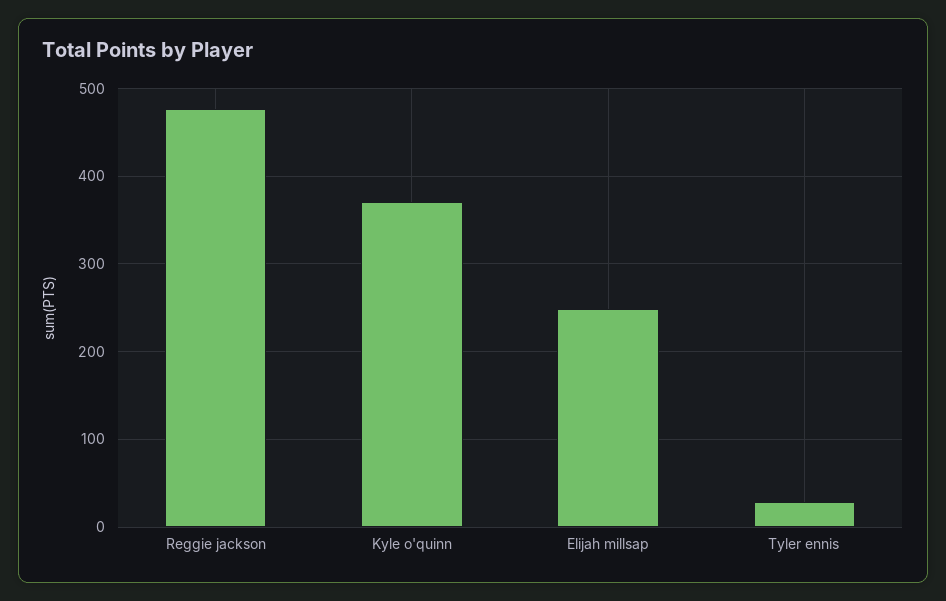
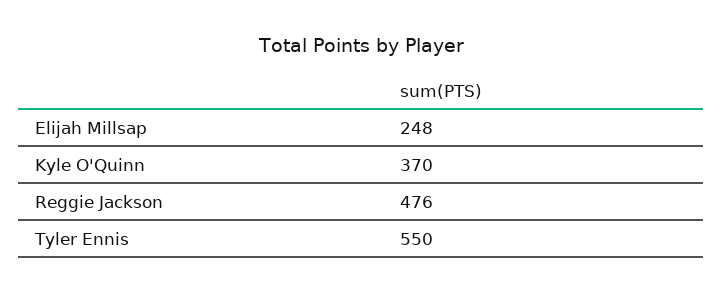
  {
    "Reggie jackson": 476,
    "Kyle o'quinn": 370,
    "Elijah millsap": 248,
-   "Tyler ennis": 30
+   "Tyler ennis": 550
  }

